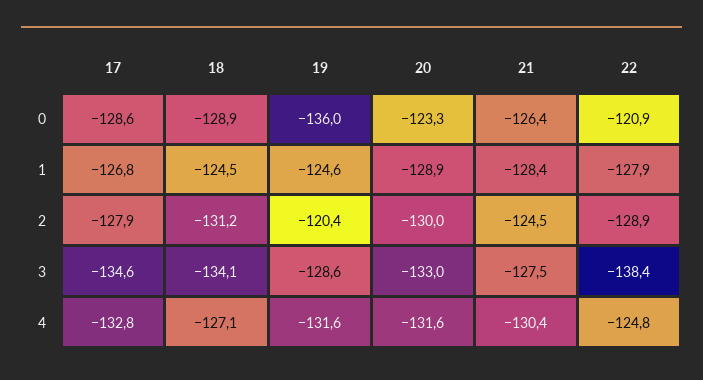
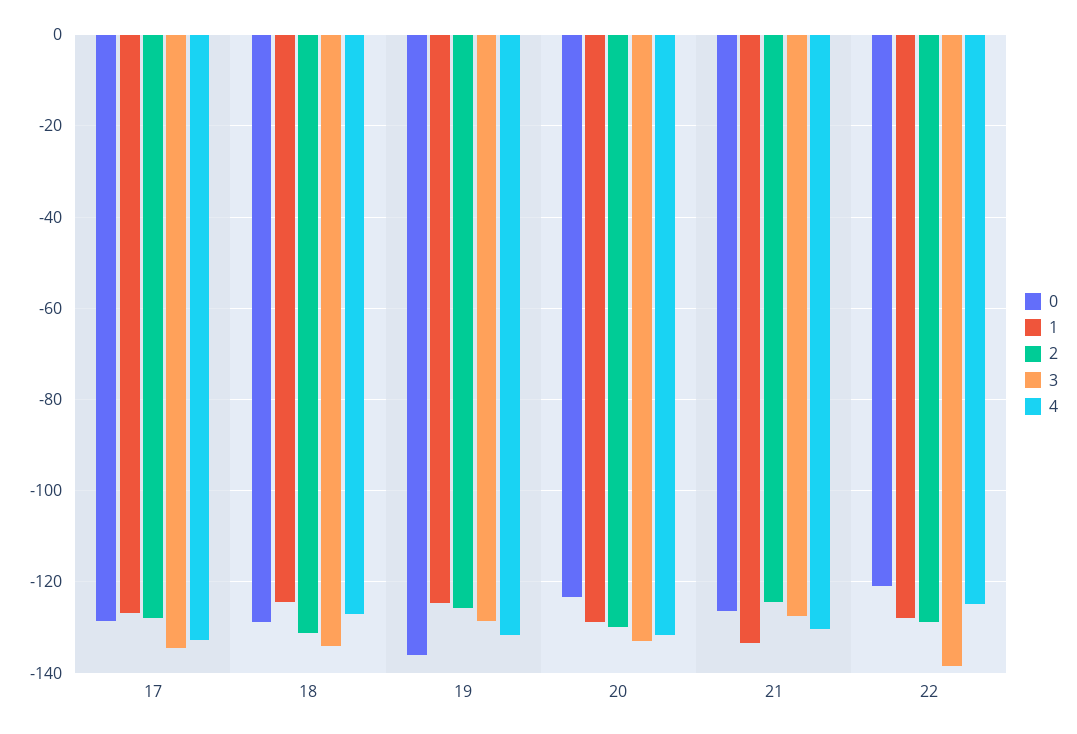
  {
    "0": {
      "17": -128.6,
      "18": -128.9,
      "19": -136,
      "20": -123.3,
      "21": -126.4,
      "22": -120.9
    },
    "1": {
      "17": -126.8,
      "18": -124.5,
      "19": -124.6,
      "20": -128.9,
-     "21": -128.4,
+     "21": -134,
      "22": -127.9
    },
    "2": {
      "17": -127.9,
      "18": -131.2,
-     "19": -120.4,
+     "19": -126,
      "20": -130,
      "21": -124.5,
      "22": -128.9
    },
    "3": {
      "17": -134.6,
      "18": -134.1,
      "19": -128.6,
      "20": -133,
      "21": -127.5,
      "22": -138.4
    },
    "4": {
      "17": -132.8,
      "18": -127.1,
      "19": -131.6,
      "20": -131.6,
      "21": -130.4,
      "22": -124.8
    }
  }

